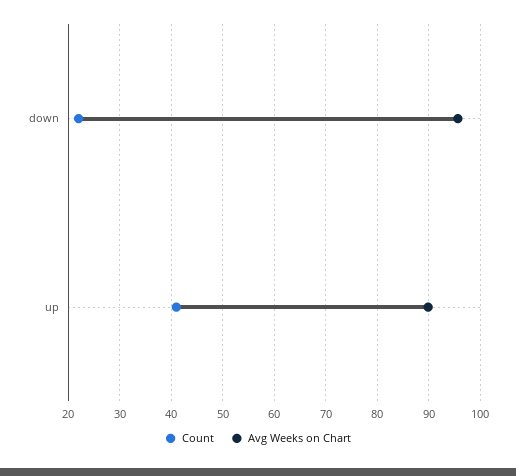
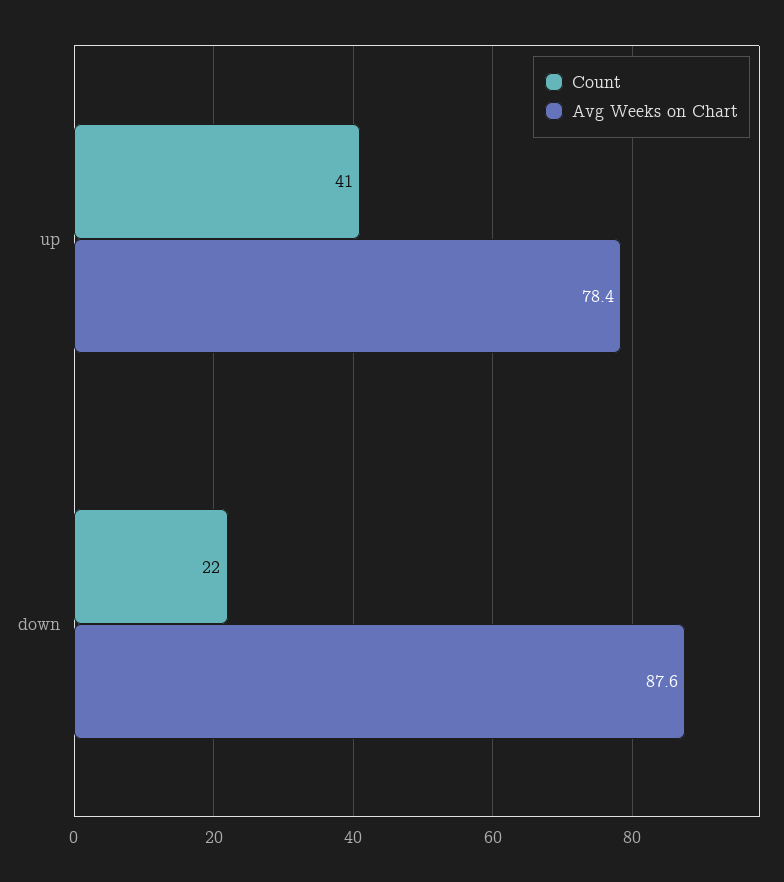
  {
    "Count": {
      "down": 22,
      "up": 41
    },
    "Avg Weeks on Chart": {
-     "down": 96,
+     "down": 87.6,
-     "up": 90
+     "up": 78.4
    }
  }

